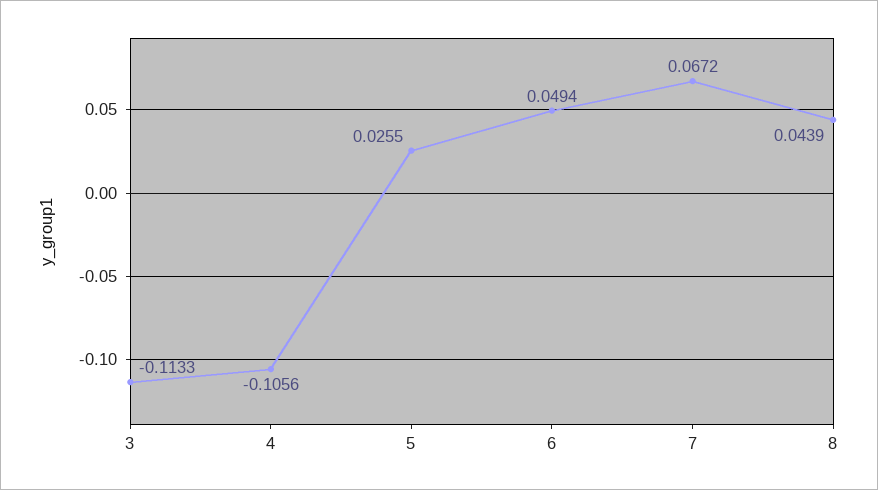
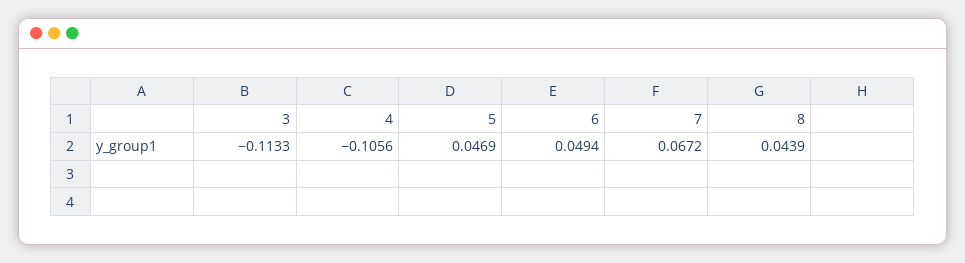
  {
    "3": -0.1133,
    "4": -0.1056,
-   "5": 0.0255,
+   "5": 0.0469,
    "6": 0.0494,
    "7": 0.0672,
    "8": 0.0439
  }

